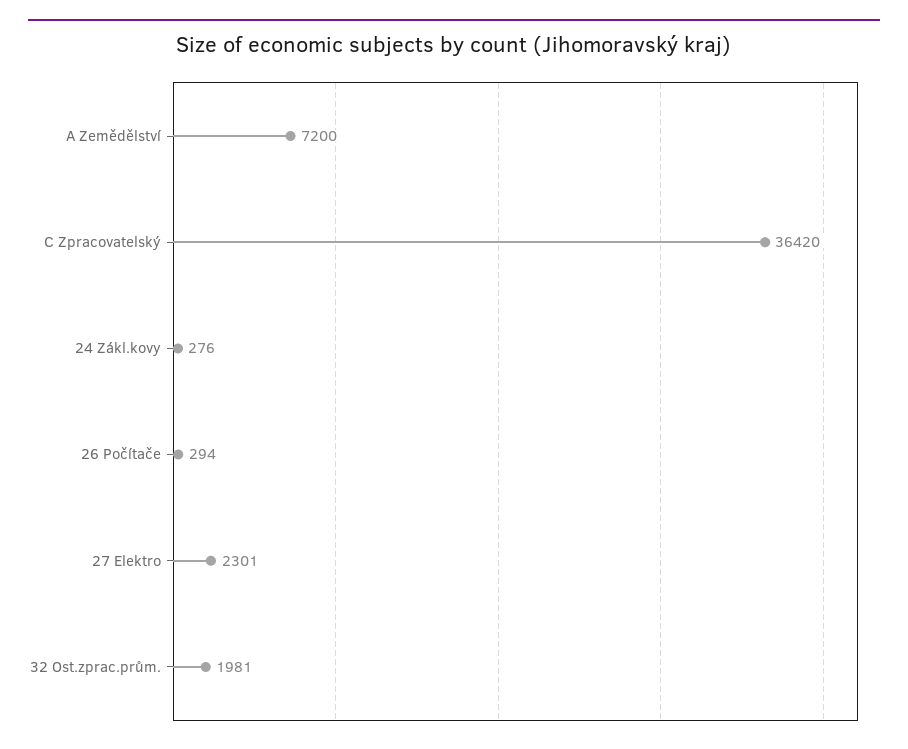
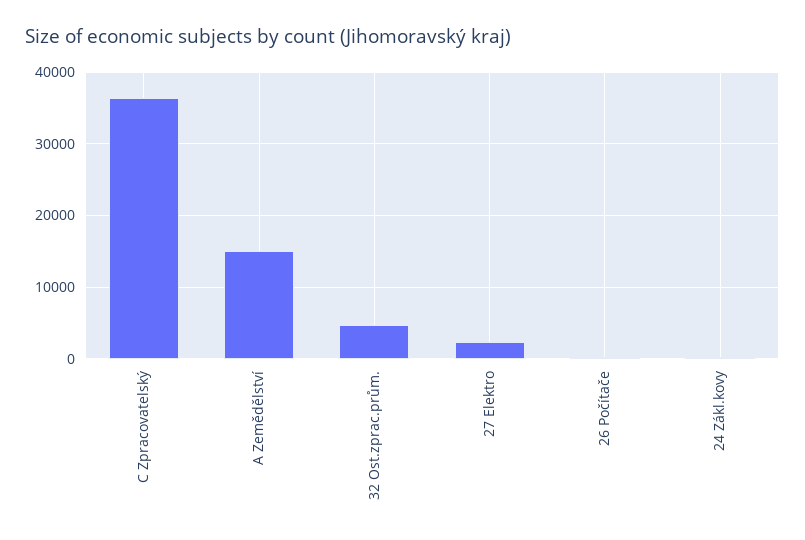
  {
-   "A Zemědělství": 7200,
+   "A Zemědělství": 15000,
    "C Zpracovatelský": 36420,
    "24 Zákl.kovy": 276,
    "26 Počítače": 294,
    "27 Elektro": 2301,
-   "32 Ost.zprac.prům.": 1981
+   "32 Ost.zprac.prům.": 5000
  }

